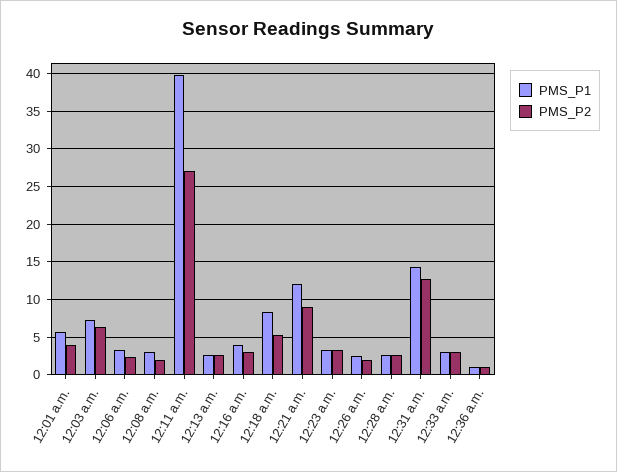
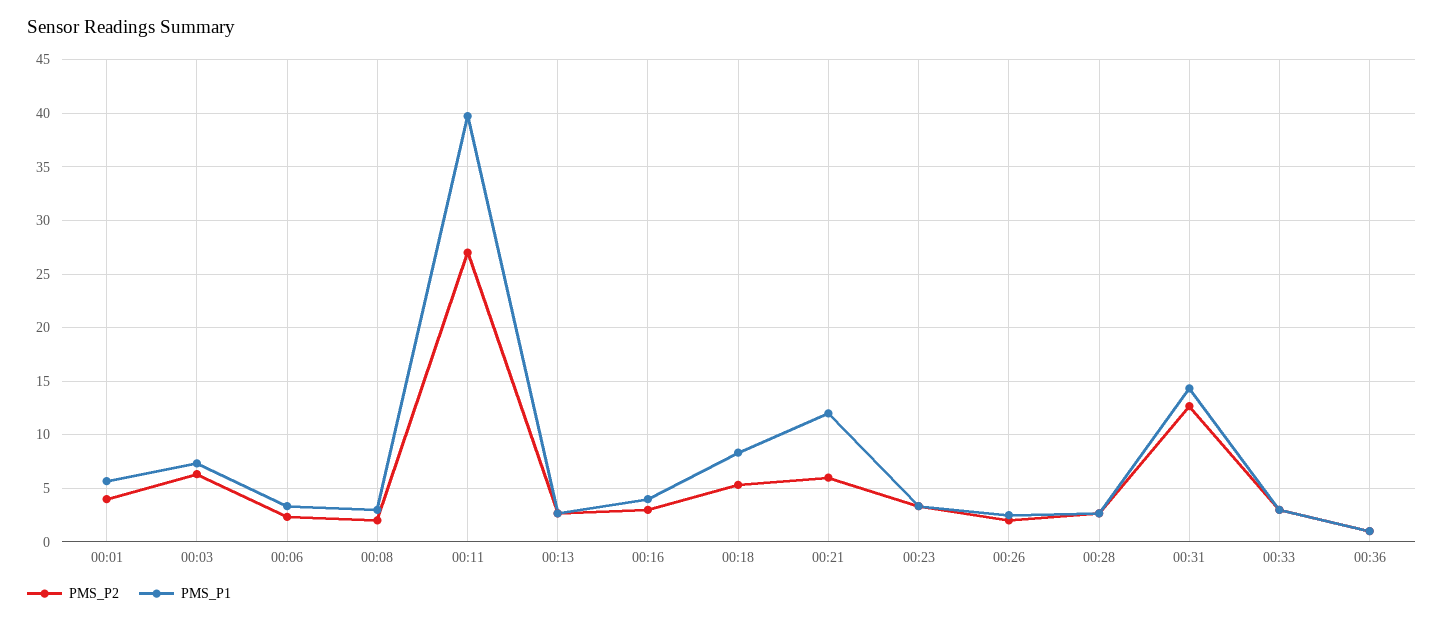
  {
    "PMS_P1": {
      "12:01 a.m.": 6,
      "12:03 a.m.": 7,
      "12:06 a.m.": 3,
      "12:08 a.m.": 3,
      "12:11 a.m.": 40,
      "12:13 a.m.": 3,
      "12:16 a.m.": 4,
      "12:18 a.m.": 8,
      "12:21 a.m.": 12,
      "12:23 a.m.": 3,
      "12:26 a.m.": 3,
      "12:28 a.m.": 3,
      "12:31 a.m.": 14,
      "12:33 a.m.": 3,
      "12:36 a.m.": 1
    },
    "PMS_P2": {
      "12:01 a.m.": 4,
      "12:03 a.m.": 6,
      "12:06 a.m.": 2,
      "12:08 a.m.": 2,
      "12:11 a.m.": 27,
      "12:13 a.m.": 3,
      "12:16 a.m.": 3,
      "12:18 a.m.": 5,
-     "12:21 a.m.": 9,
+     "12:21 a.m.": 6,
      "12:23 a.m.": 3,
      "12:26 a.m.": 2,
      "12:28 a.m.": 3,
      "12:31 a.m.": 13,
      "12:33 a.m.": 3,
      "12:36 a.m.": 1
    }
  }

